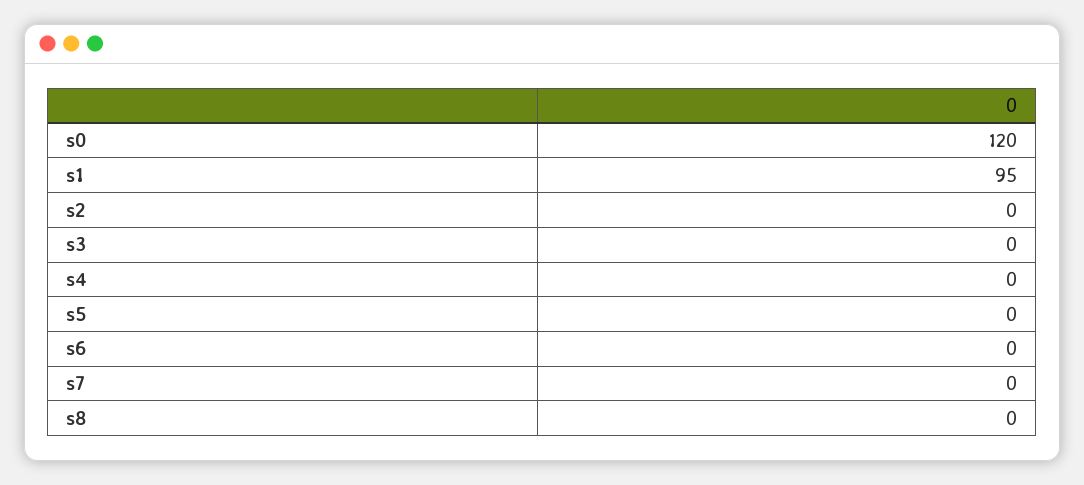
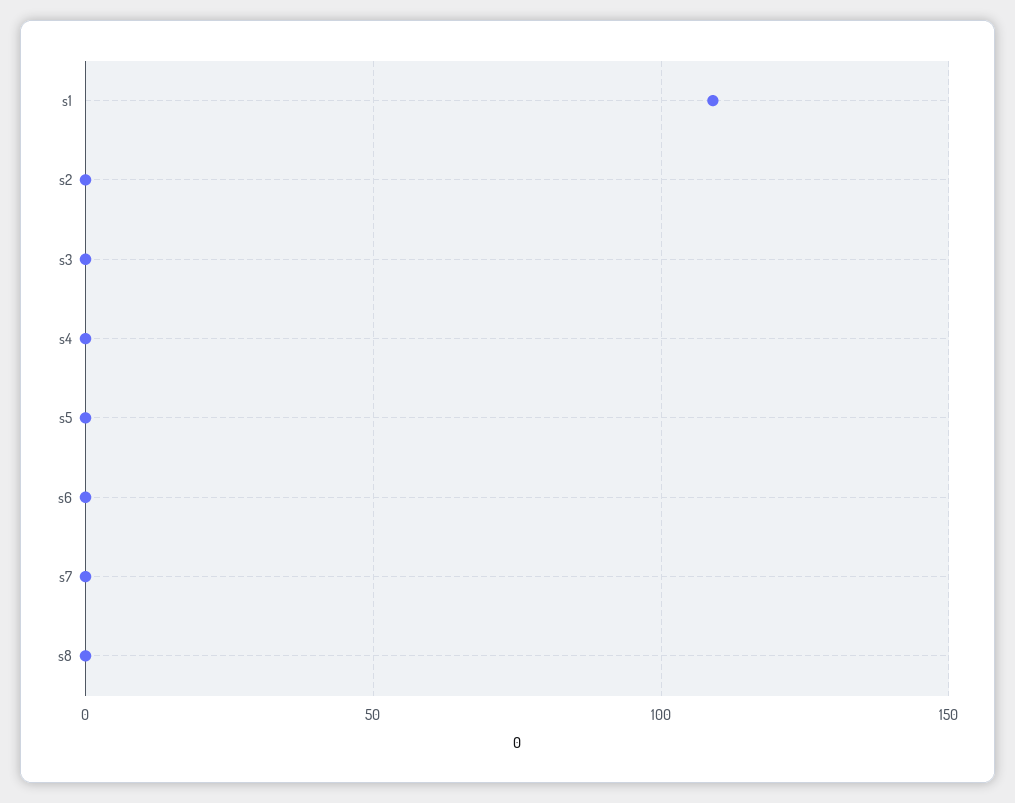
  {
-   "s0": 120,
-   "s1": 95,
+   "s1": 110,
    "s2": 0,
    "s3": 0,
    "s4": 0,
    "s5": 0,
    "s6": 0,
    "s7": 0,
    "s8": 0
  }

